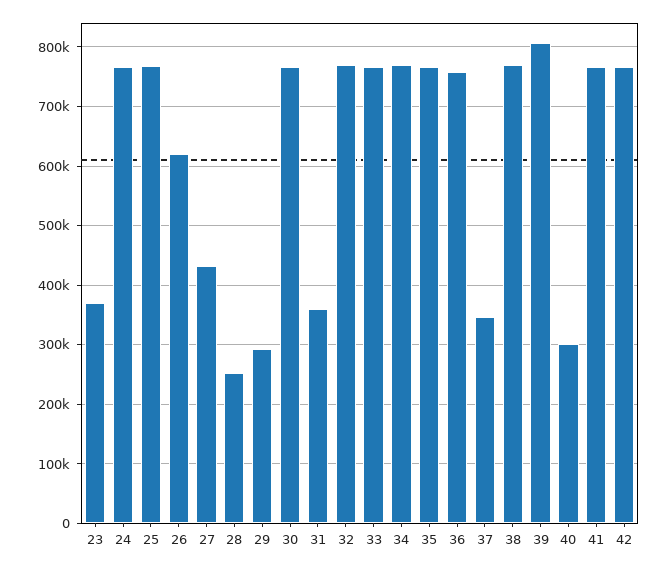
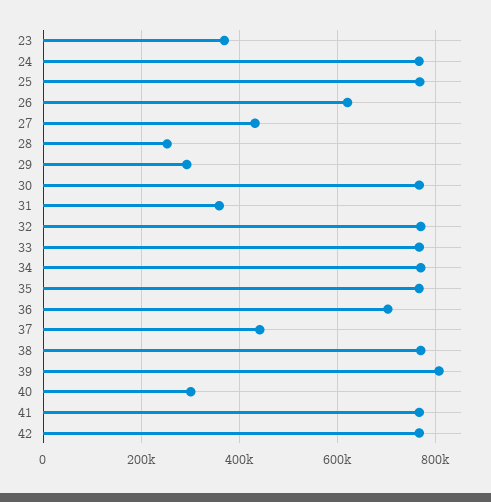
  {
    "23": 360000,
    "24": 760000,
    "25": 760000,
    "26": 620000,
    "27": 440000,
    "28": 260000,
    "29": 300000,
    "30": 760000,
    "31": 360000,
    "32": 760000,
    "33": 760000,
    "34": 760000,
    "35": 760000,
-   "36": 760000,
+   "36": 700000,
-   "37": 340000,
+   "37": 440000,
    "38": 760000,
    "39": 800000,
    "40": 300000,
    "41": 760000,
    "42": 760000
  }

